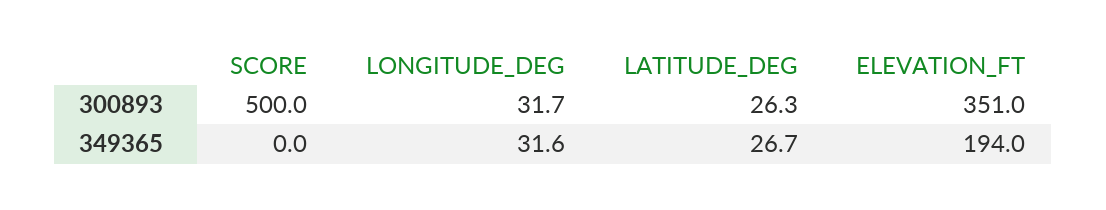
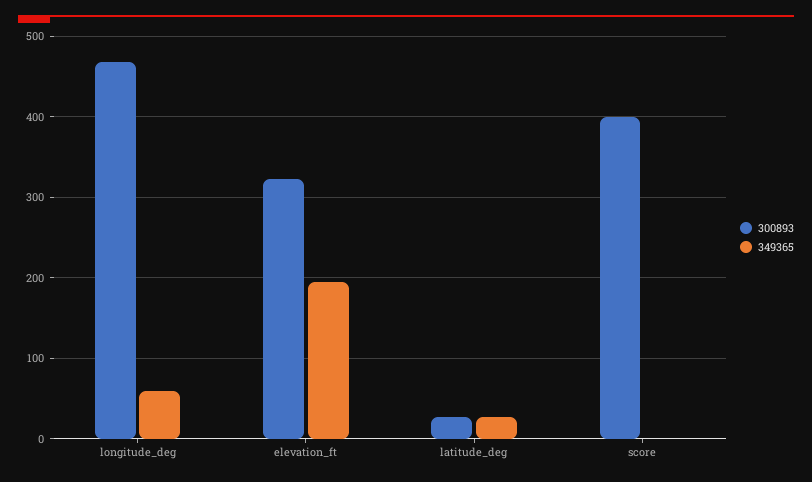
  {
    "300893": {
-     "SCORE": 500,
+     "SCORE": 400,
-     "LONGITUDE_DEG": 31.7,
+     "LONGITUDE_DEG": 470,
      "LATITUDE_DEG": 26.3,
-     "ELEVATION_FT": 351
+     "ELEVATION_FT": 320
    },
    "349365": {
      "SCORE": 0,
-     "LONGITUDE_DEG": 31.6,
+     "LONGITUDE_DEG": 60,
      "LATITUDE_DEG": 26.7,
      "ELEVATION_FT": 194
    }
  }

